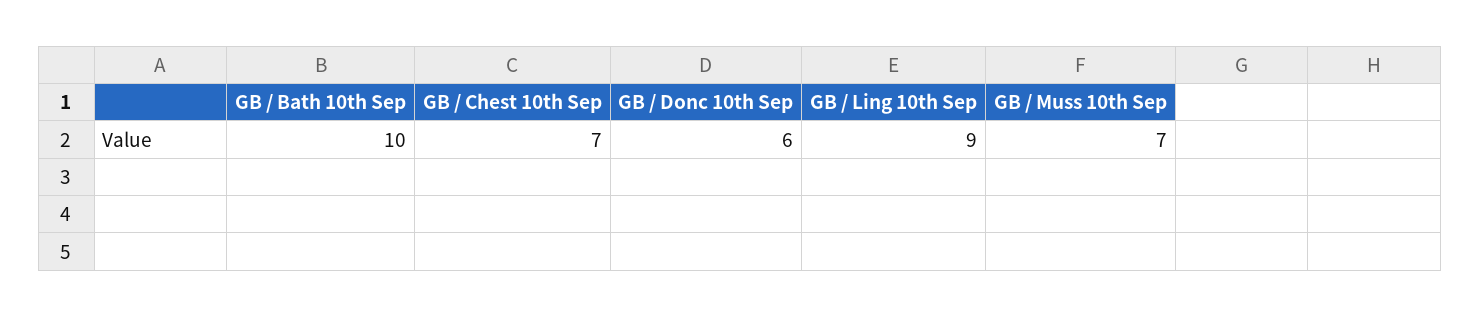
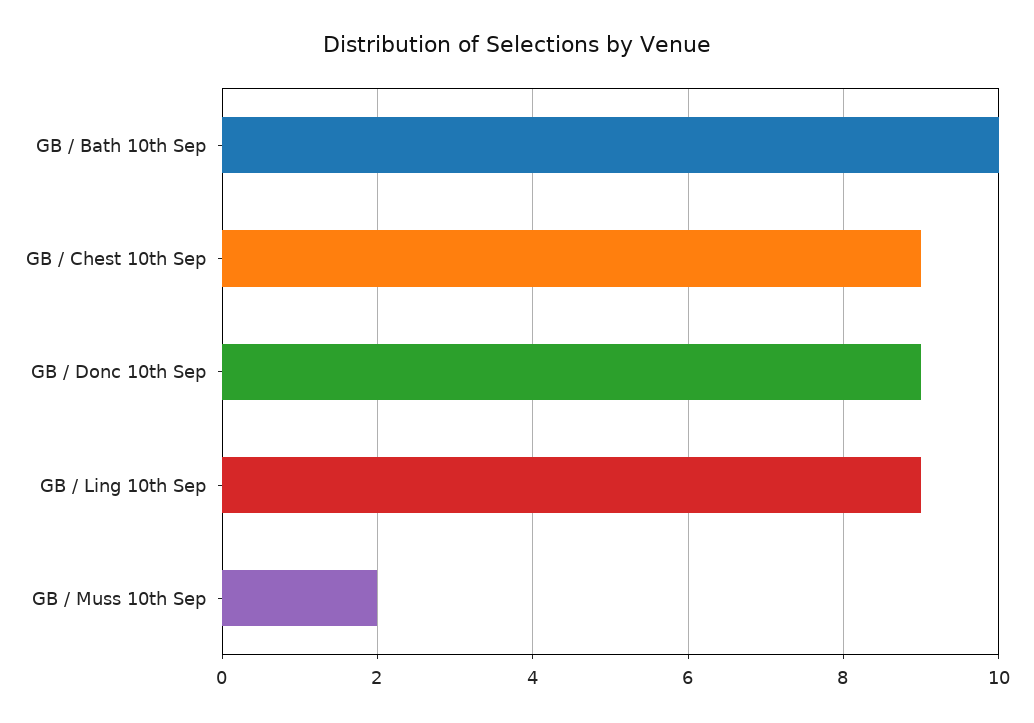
  {
    "GB / Bath 10th Sep": 10,
-   "GB / Chest 10th Sep": 7,
+   "GB / Chest 10th Sep": 9,
-   "GB / Donc 10th Sep": 6,
+   "GB / Donc 10th Sep": 9,
    "GB / Ling 10th Sep": 9,
-   "GB / Muss 10th Sep": 7
+   "GB / Muss 10th Sep": 2
  }

